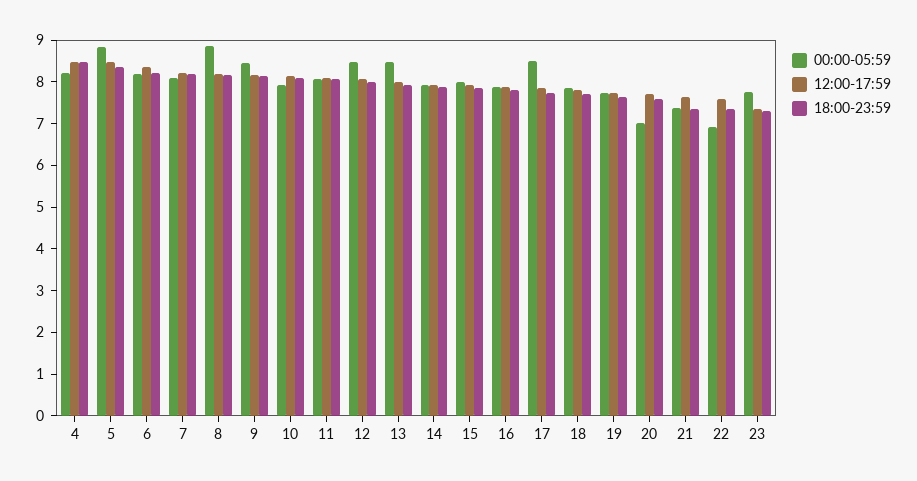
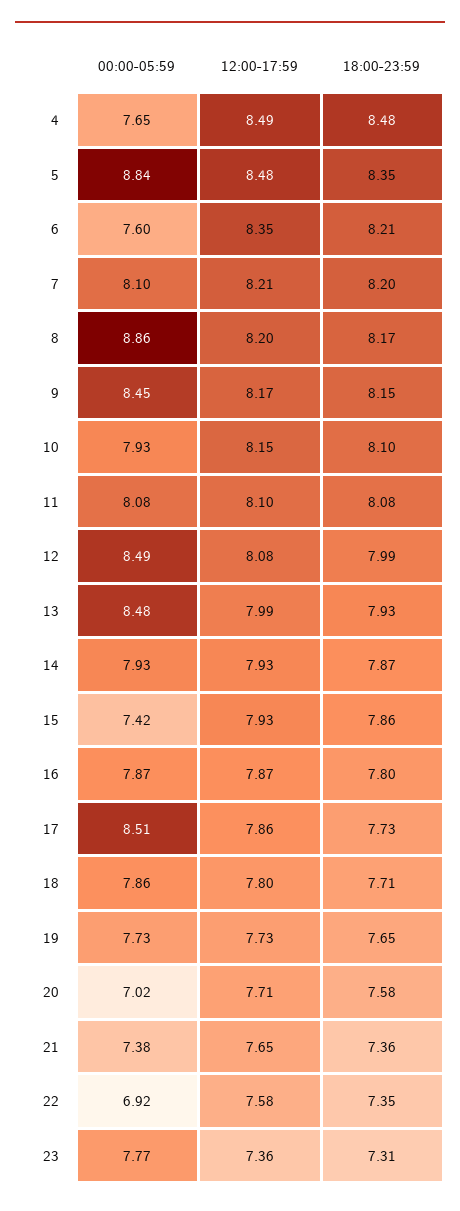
  {
    "00:00-05:59": {
-     "4": 8.2,
+     "4": 7.65,
      "5": 8.84,
-     "6": 8.2,
+     "6": 7.6,
      "7": 8.1,
      "8": 8.86,
      "9": 8.45,
      "10": 7.93,
      "11": 8.08,
      "12": 8.49,
      "13": 8.48,
      "14": 7.93,
-     "15": 8,
+     "15": 7.42,
      "16": 7.87,
      "17": 8.51,
      "18": 7.86,
      "19": 7.73,
      "20": 7.02,
      "21": 7.38,
      "22": 6.92,
      "23": 7.77
    },
    "12:00-17:59": {
      "4": 8.49,
      "5": 8.48,
      "6": 8.35,
      "7": 8.21,
      "8": 8.2,
      "9": 8.17,
      "10": 8.15,
      "11": 8.1,
      "12": 8.08,
      "13": 7.99,
      "14": 7.93,
      "15": 7.93,
      "16": 7.87,
      "17": 7.86,
      "18": 7.8,
      "19": 7.73,
      "20": 7.71,
      "21": 7.65,
      "22": 7.58,
      "23": 7.36
    },
    "18:00-23:59": {
      "4": 8.48,
      "5": 8.35,
      "6": 8.21,
      "7": 8.2,
      "8": 8.17,
      "9": 8.15,
      "10": 8.1,
      "11": 8.08,
      "12": 7.99,
      "13": 7.93,
      "14": 7.87,
      "15": 7.86,
      "16": 7.8,
      "17": 7.73,
      "18": 7.71,
      "19": 7.65,
      "20": 7.58,
      "21": 7.36,
      "22": 7.35,
      "23": 7.31
    }
  }

